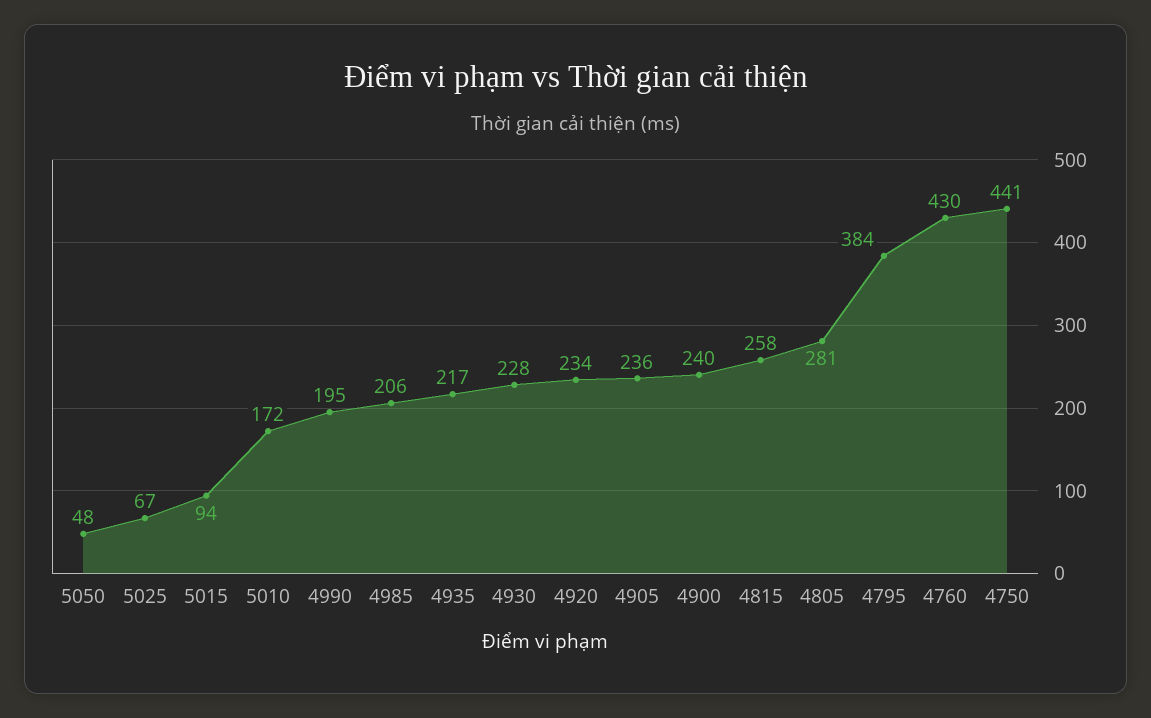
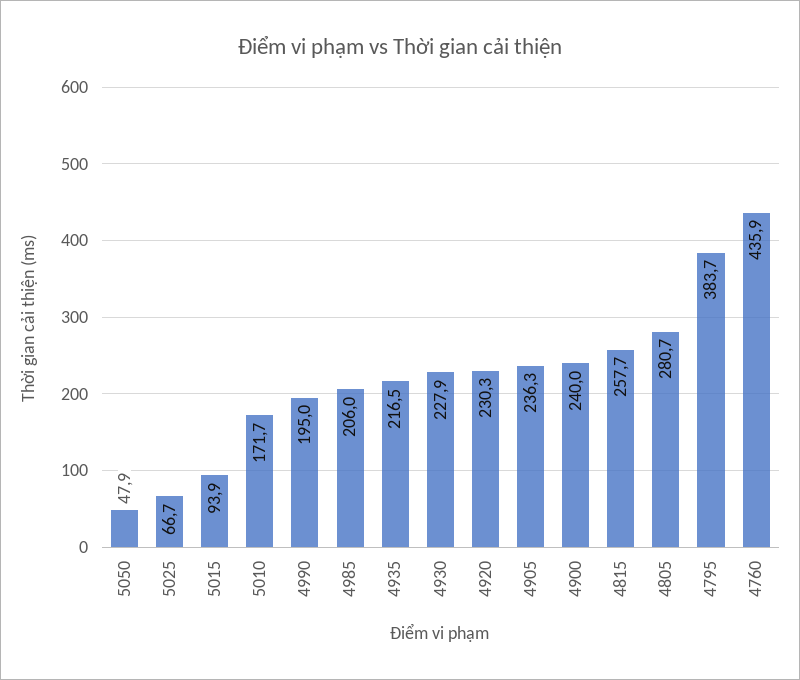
  {
    "5050": 47.9,
    "5025": 66.7,
    "5015": 93.9,
    "5010": 171.7,
    "4990": 195,
    "4985": 206,
    "4935": 216.5,
    "4930": 227.9,
-   "4920": 234,
+   "4920": 230.3,
    "4905": 236.3,
    "4900": 240,
    "4815": 257.7,
    "4805": 280.7,
    "4795": 383.7,
-   "4760": 430,
+   "4760": 435.9
-   "4750": 441
  }

